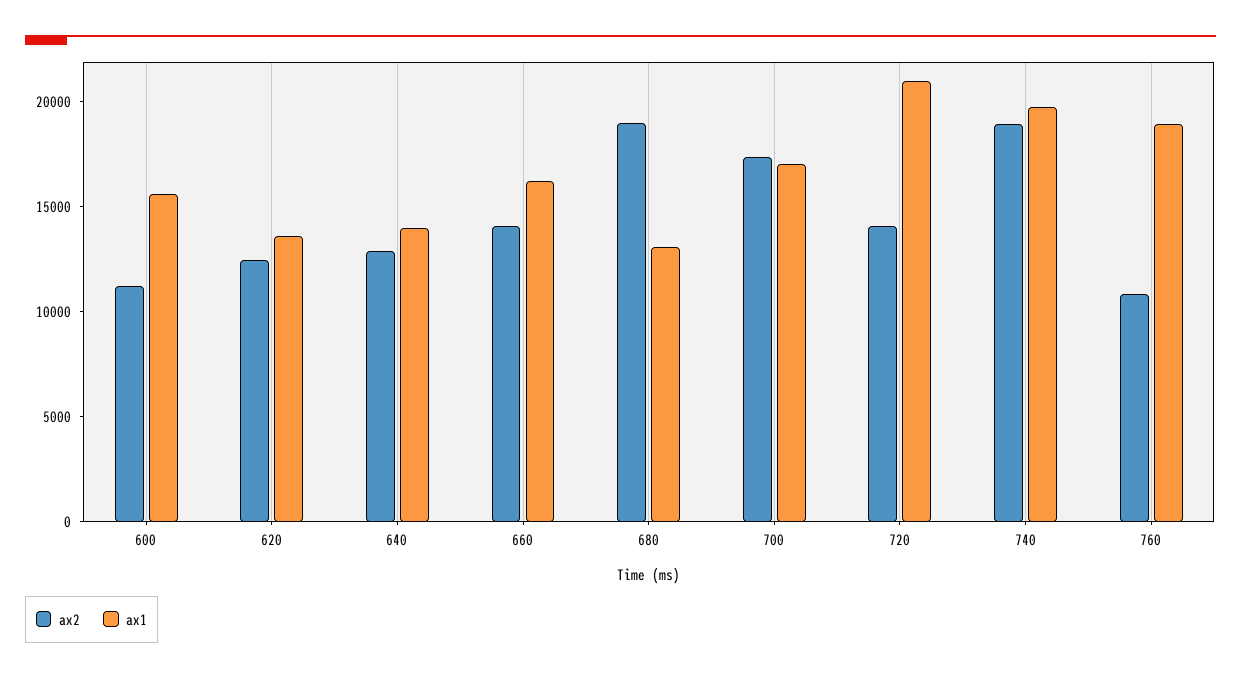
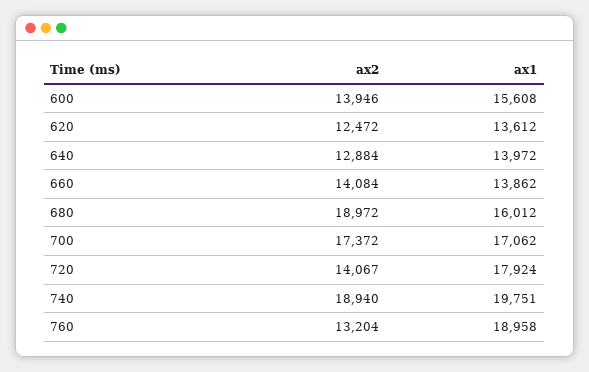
  {
    "ax2": {
-     "600": 11000,
+     "600": 13946,
      "620": 12472,
      "640": 12884,
      "660": 14084,
      "680": 18972,
      "700": 17372,
      "720": 14067,
      "740": 18940,
-     "760": 11000
+     "760": 13204
    },
    "ax1": {
      "600": 15608,
      "620": 13612,
      "640": 13972,
-     "660": 16000,
+     "660": 13862,
-     "680": 13000,
+     "680": 16012,
      "700": 17062,
-     "720": 21000,
+     "720": 17924,
      "740": 19751,
      "760": 18958
    }
  }

